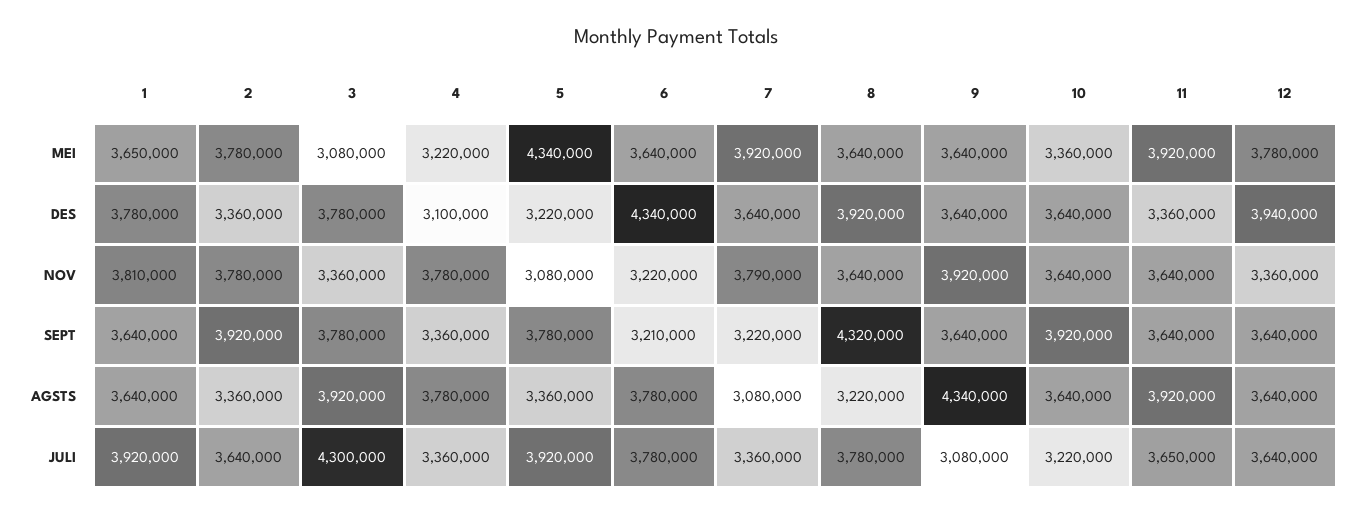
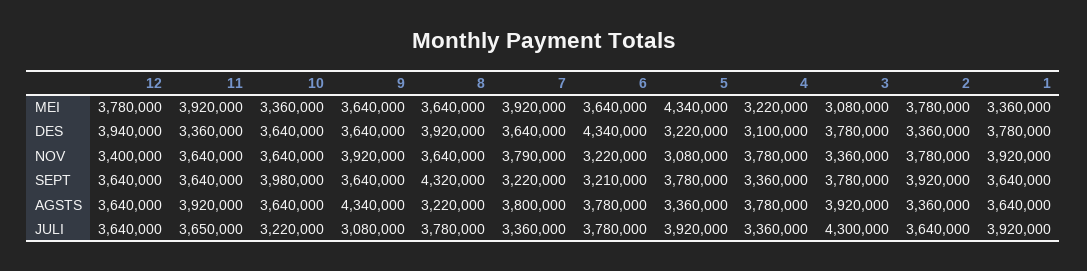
  {
    "1": {
-     "MEI": 3650000,
+     "MEI": 3360000,
      "DES": 3780000,
-     "NOV": 3810000,
+     "NOV": 3920000,
      "SEPT": 3640000,
      "AGSTS": 3640000,
      "JULI": 3920000
    },
    "2": {
      "MEI": 3780000,
      "DES": 3360000,
      "NOV": 3780000,
      "SEPT": 3920000,
      "AGSTS": 3360000,
      "JULI": 3640000
    },
    "3": {
      "MEI": 3080000,
      "DES": 3780000,
      "NOV": 3360000,
      "SEPT": 3780000,
      "AGSTS": 3920000,
      "JULI": 4300000
    },
    "4": {
      "MEI": 3220000,
      "DES": 3100000,
      "NOV": 3780000,
      "SEPT": 3360000,
      "AGSTS": 3780000,
      "JULI": 3360000
    },
    "5": {
      "MEI": 4340000,
      "DES": 3220000,
      "NOV": 3080000,
      "SEPT": 3780000,
      "AGSTS": 3360000,
      "JULI": 3920000
    },
    "6": {
      "MEI": 3640000,
      "DES": 4340000,
      "NOV": 3220000,
      "SEPT": 3210000,
      "AGSTS": 3780000,
      "JULI": 3780000
    },
    "7": {
      "MEI": 3920000,
      "DES": 3640000,
      "NOV": 3790000,
      "SEPT": 3220000,
-     "AGSTS": 3080000,
+     "AGSTS": 3800000,
      "JULI": 3360000
    },
    "8": {
      "MEI": 3640000,
      "DES": 3920000,
      "NOV": 3640000,
      "SEPT": 4320000,
      "AGSTS": 3220000,
      "JULI": 3780000
    },
    "9": {
      "MEI": 3640000,
      "DES": 3640000,
      "NOV": 3920000,
      "SEPT": 3640000,
      "AGSTS": 4340000,
      "JULI": 3080000
    },
    "10": {
      "MEI": 3360000,
      "DES": 3640000,
      "NOV": 3640000,
-     "SEPT": 3920000,
+     "SEPT": 3980000,
      "AGSTS": 3640000,
      "JULI": 3220000
    },
    "11": {
      "MEI": 3920000,
      "DES": 3360000,
      "NOV": 3640000,
      "SEPT": 3640000,
      "AGSTS": 3920000,
      "JULI": 3650000
    },
    "12": {
      "MEI": 3780000,
      "DES": 3940000,
-     "NOV": 3360000,
+     "NOV": 3400000,
      "SEPT": 3640000,
      "AGSTS": 3640000,
      "JULI": 3640000
    }
  }

